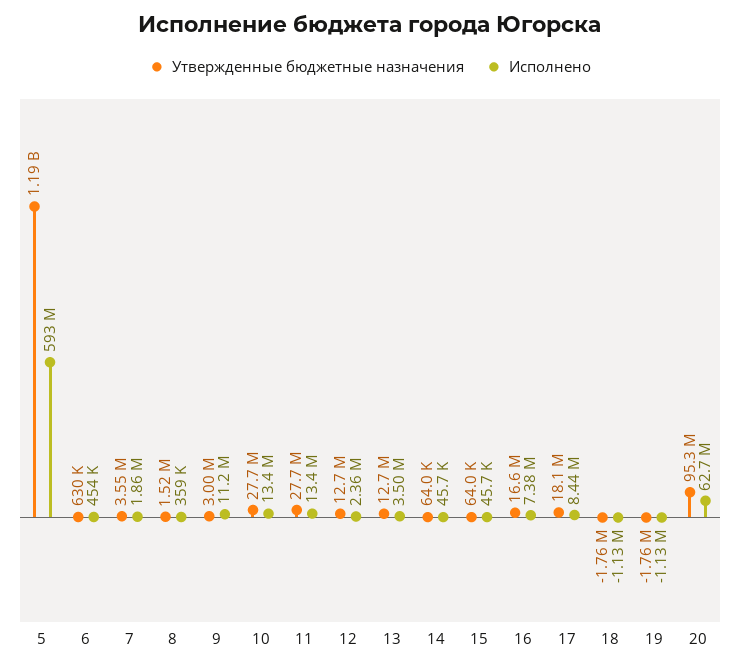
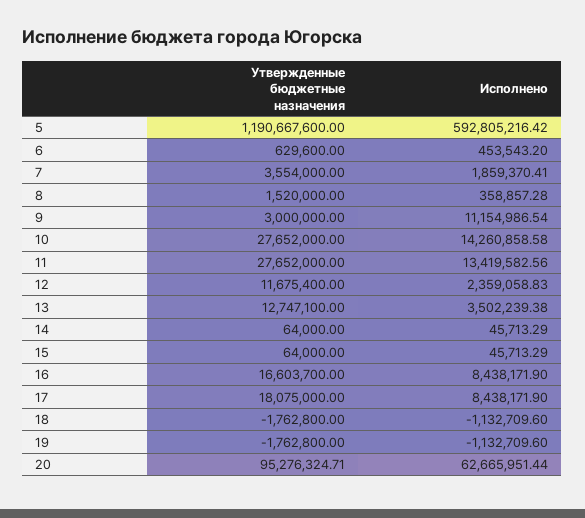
  {
    "Утвержденные бюджетные назначения": {
      "5": 1190667600,
      "6": 629600,
      "7": 3554000,
      "8": 1520000,
      "9": 3000000,
      "10": 27652000,
      "11": 27652000,
-     "12": 12700000,
+     "12": 11675400,
      "13": 12747100,
      "14": 64000,
      "15": 64000,
      "16": 16603700,
      "17": 18075000,
      "18": -1762800,
      "19": -1762800,
      "20": 95276324.71
    },
    "Исполнено": {
      "5": 592805216.42,
      "6": 453543.2,
      "7": 1859370.41,
      "8": 358857.28,
      "9": 11154986.54,
-     "10": 13400000,
+     "10": 14260858.58,
      "11": 13419582.56,
      "12": 2359058.83,
      "13": 3502239.38,
      "14": 45713.29,
      "15": 45713.29,
-     "16": 7380000,
+     "16": 8438171.9,
      "17": 8438171.9,
      "18": -1132709.6,
      "19": -1132709.6,
      "20": 62665951.44
    }
  }

